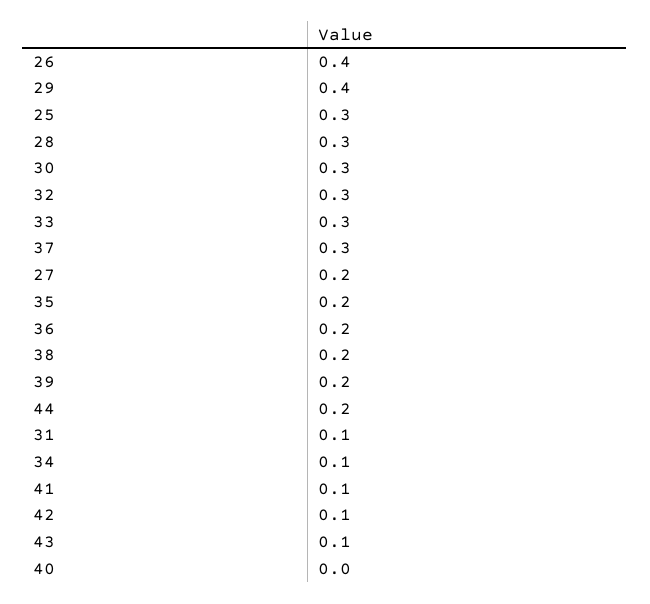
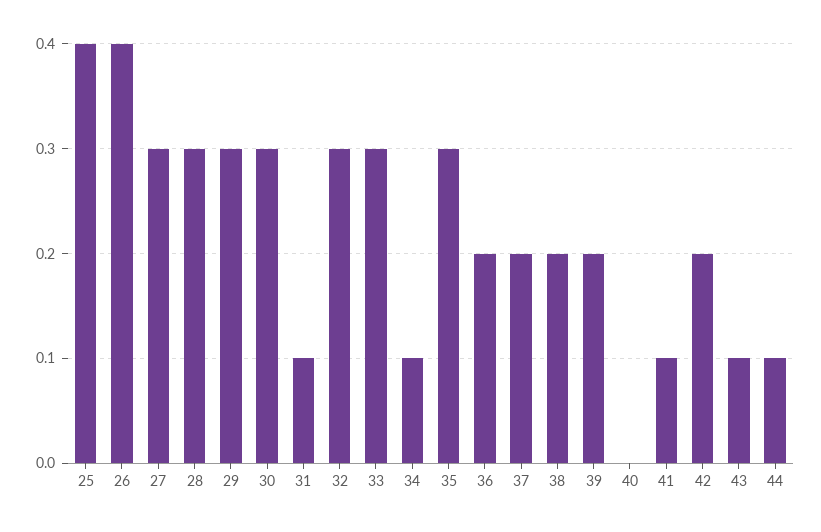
  {
    "26": 0.4,
-   "29": 0.4,
+   "29": 0.3,
-   "25": 0.3,
+   "25": 0.4,
    "28": 0.3,
    "30": 0.3,
    "32": 0.3,
    "33": 0.3,
-   "37": 0.3,
+   "37": 0.2,
-   "27": 0.2,
+   "27": 0.3,
-   "35": 0.2,
+   "35": 0.3,
    "36": 0.2,
    "38": 0.2,
    "39": 0.2,
-   "44": 0.2,
+   "44": 0.1,
    "31": 0.1,
    "34": 0.1,
    "41": 0.1,
-   "42": 0.1,
+   "42": 0.2,
    "43": 0.1,
    "40": 0
  }

